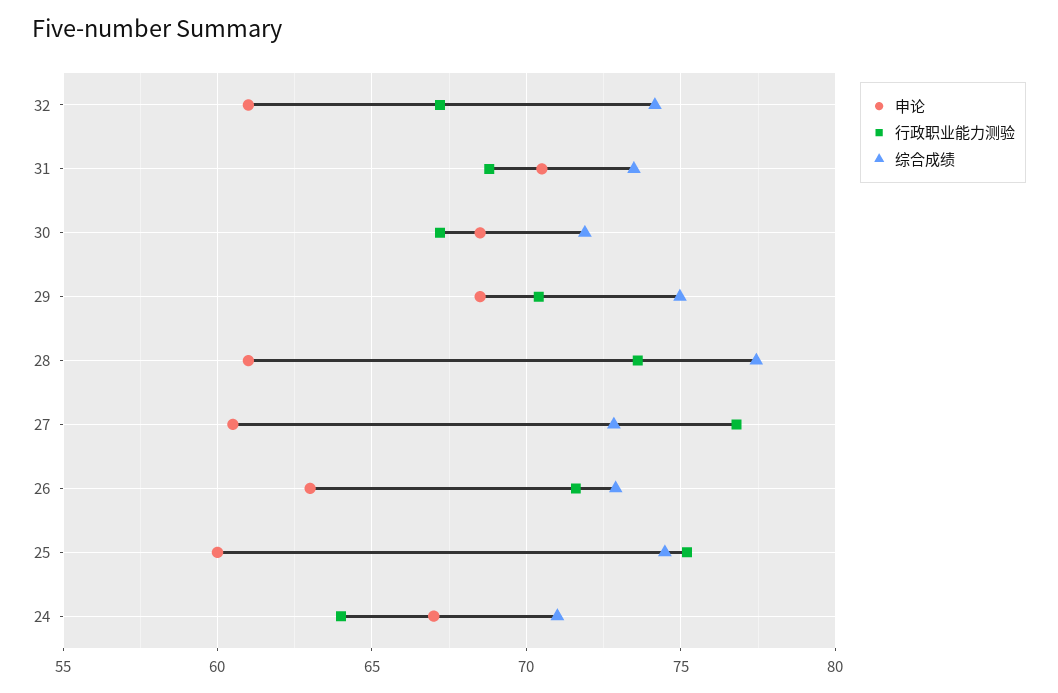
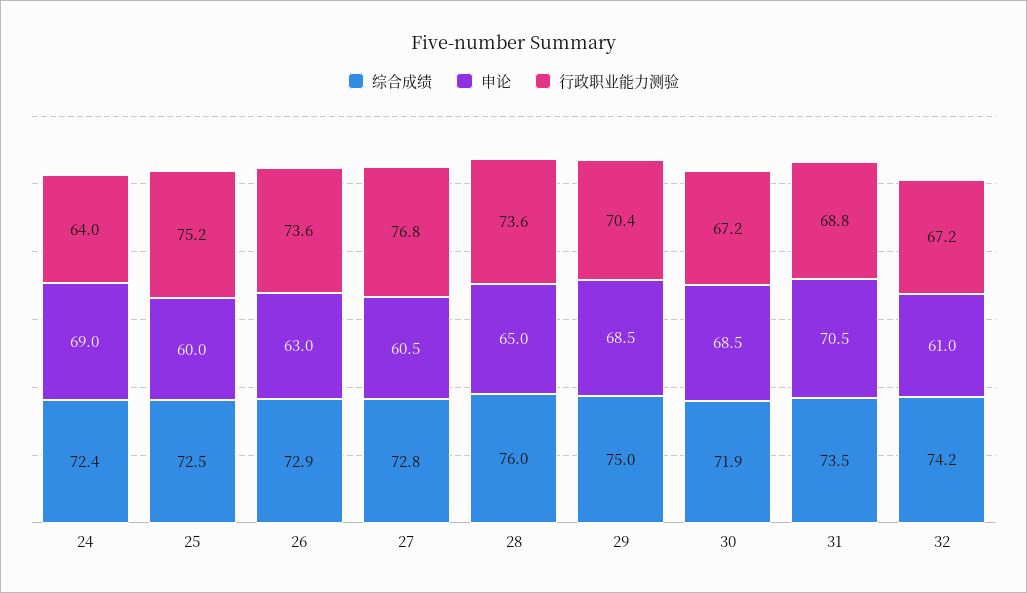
  {
    "申论": {
      "32": 61,
      "31": 70.5,
      "30": 68.5,
      "29": 68.5,
-     "28": 61,
+     "28": 65,
      "27": 60.5,
      "26": 63,
      "25": 60,
-     "24": 67
+     "24": 69
    },
    "行政职业能力测验": {
      "32": 67.2,
      "31": 68.8,
      "30": 67.2,
      "29": 70.4,
      "28": 73.6,
      "27": 76.8,
-     "26": 71.5,
+     "26": 73.6,
      "25": 75.2,
      "24": 64
    },
    "综合成绩": {
      "32": 74.2,
      "31": 73.5,
      "30": 71.9,
      "29": 75,
-     "28": 77.5,
+     "28": 76,
      "27": 72.8,
      "26": 72.9,
-     "25": 74.5,
+     "25": 72.5,
-     "24": 71
+     "24": 72.4
    }
  }

